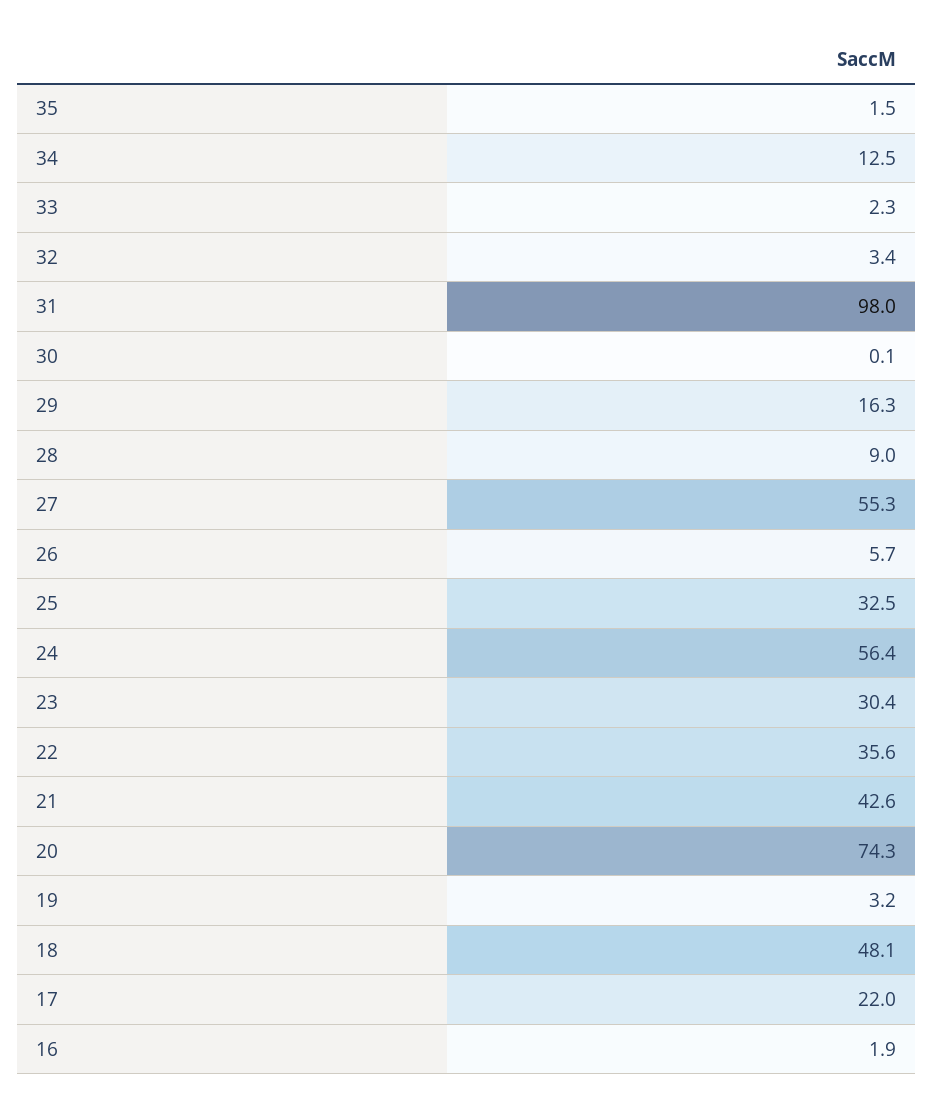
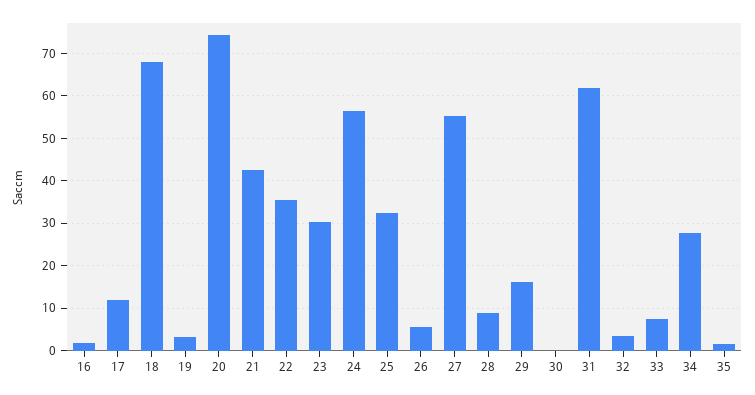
  {
    "35": 1.5,
-   "34": 12.5,
+   "34": 28,
-   "33": 2.3,
+   "33": 8,
    "32": 3.4,
-   "31": 98,
+   "31": 62,
    "30": 0.1,
    "29": 16.3,
    "28": 9,
    "27": 55.3,
    "26": 5.7,
    "25": 32.5,
    "24": 56.4,
    "23": 30.4,
    "22": 35.6,
    "21": 42.6,
    "20": 74.3,
    "19": 3.2,
-   "18": 48.1,
+   "18": 68,
-   "17": 22,
+   "17": 12,
    "16": 1.9
  }

